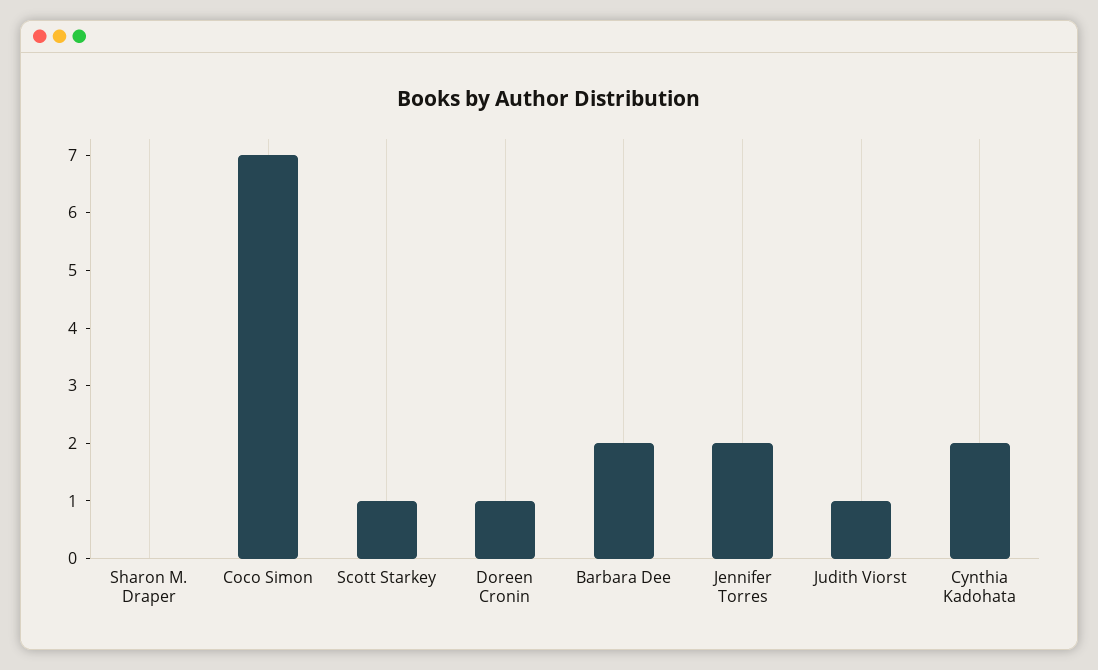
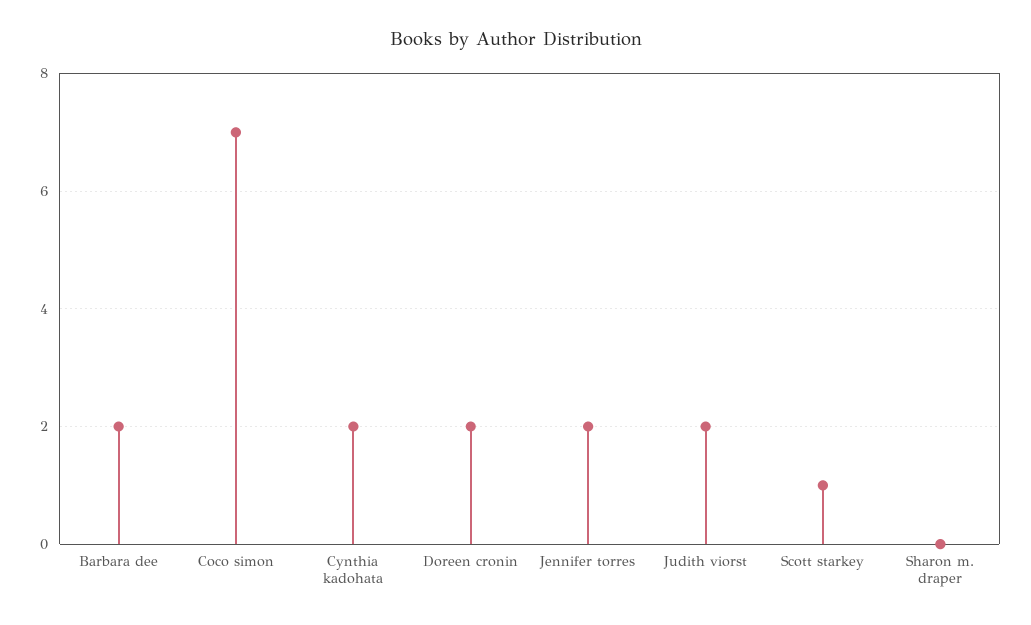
  {
    "Sharon M. Draper": 0,
    "Coco Simon": 7,
    "Scott Starkey": 1,
-   "Doreen Cronin": 1,
+   "Doreen Cronin": 2,
    "Barbara Dee": 2,
    "Jennifer Torres": 2,
-   "Judith Viorst": 1,
+   "Judith Viorst": 2,
    "Cynthia Kadohata": 2
  }

